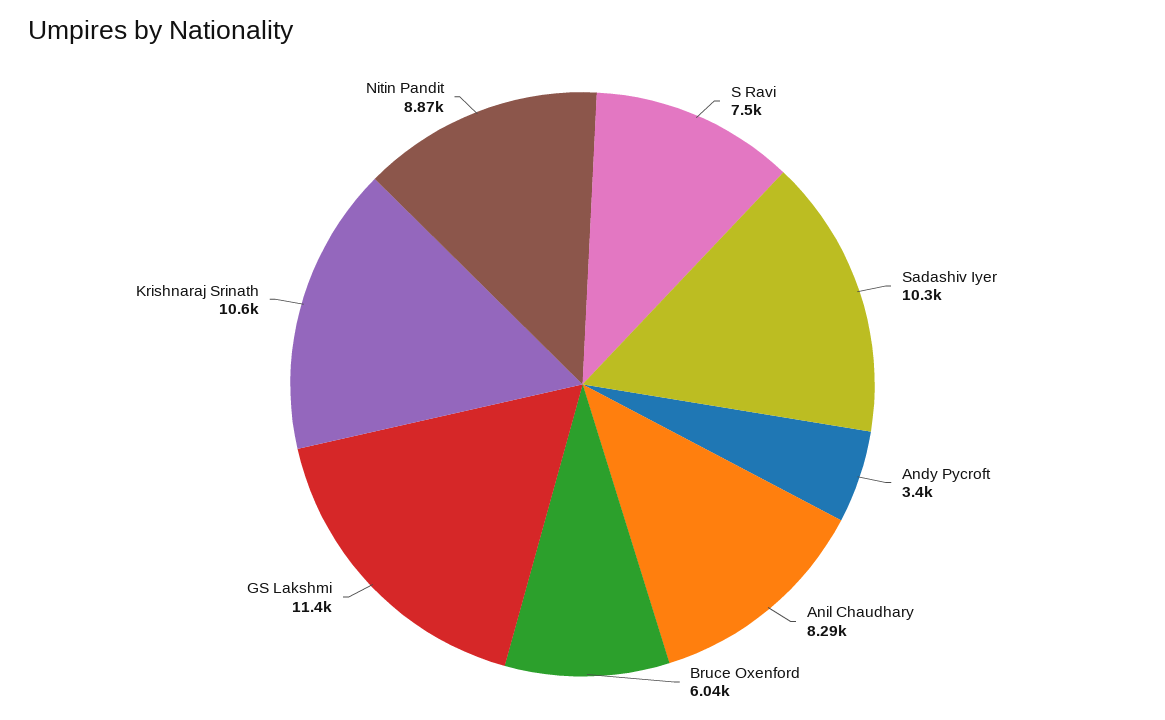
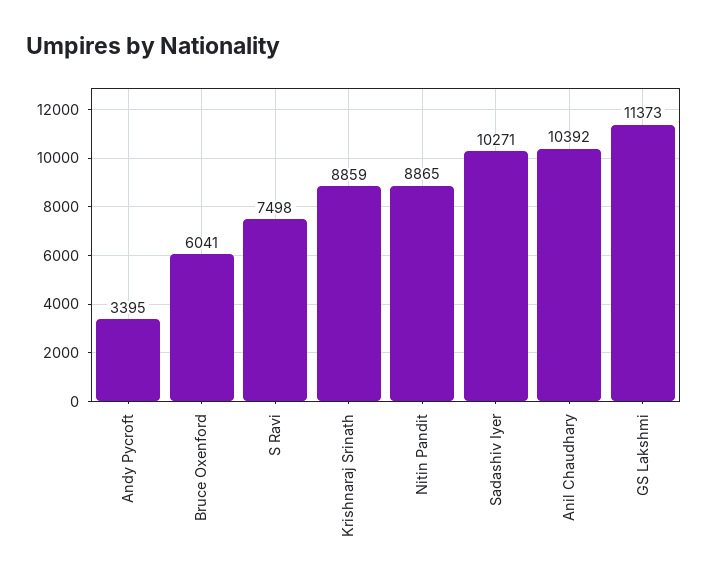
  {
    "S Ravi": 7498,
    "Sadashiv Iyer": 10271,
    "Andy Pycroft": 3395,
-   "Anil Chaudhary": 8290,
+   "Anil Chaudhary": 10392,
    "Bruce Oxenford": 6041,
    "GS Lakshmi": 11373,
-   "Krishnaraj Srinath": 10600,
+   "Krishnaraj Srinath": 8859,
    "Nitin Pandit": 8865
  }

